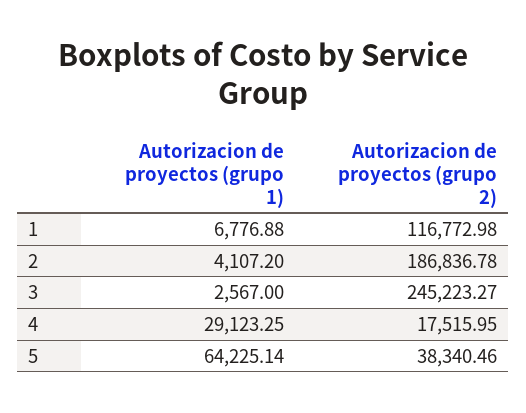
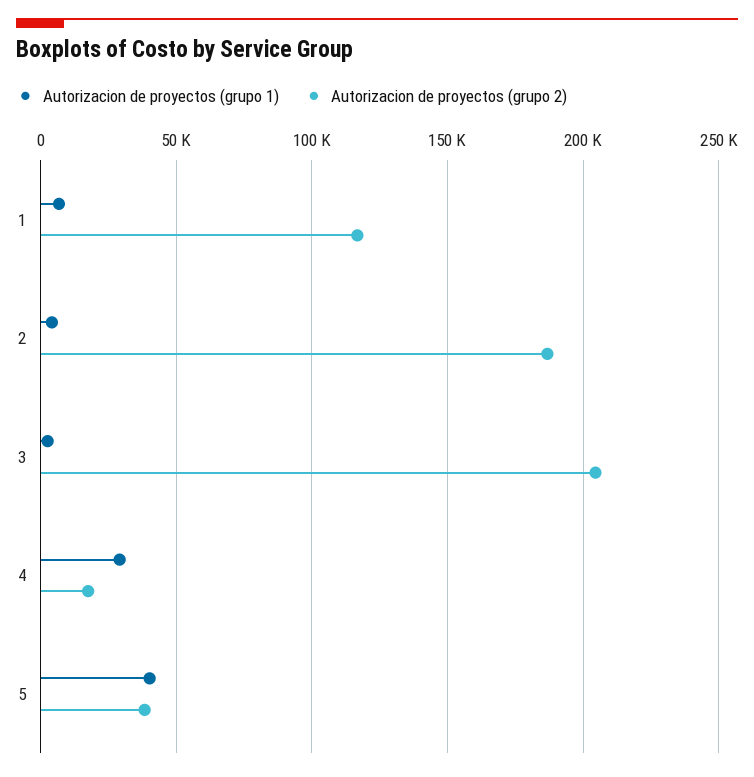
  {
    "Autorizacion de proyectos (grupo 1)": {
      "1": 6776.88,
      "2": 4107.2,
      "3": 2567,
      "4": 29123.25,
-     "5": 64225.14
+     "5": 40000
    },
    "Autorizacion de proyectos (grupo 2)": {
      "1": 116772.98,
      "2": 186836.78,
-     "3": 245223.27,
+     "3": 205000,
      "4": 17515.95,
      "5": 38340.46
    }
  }

